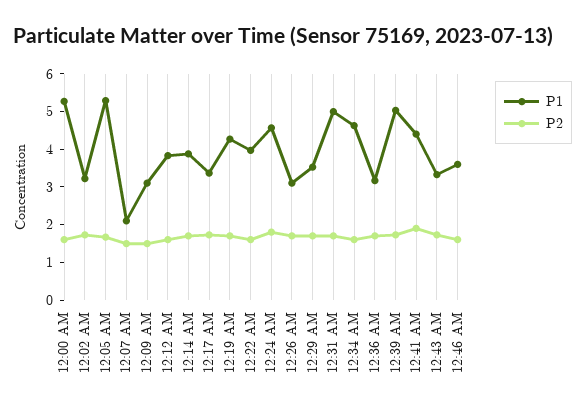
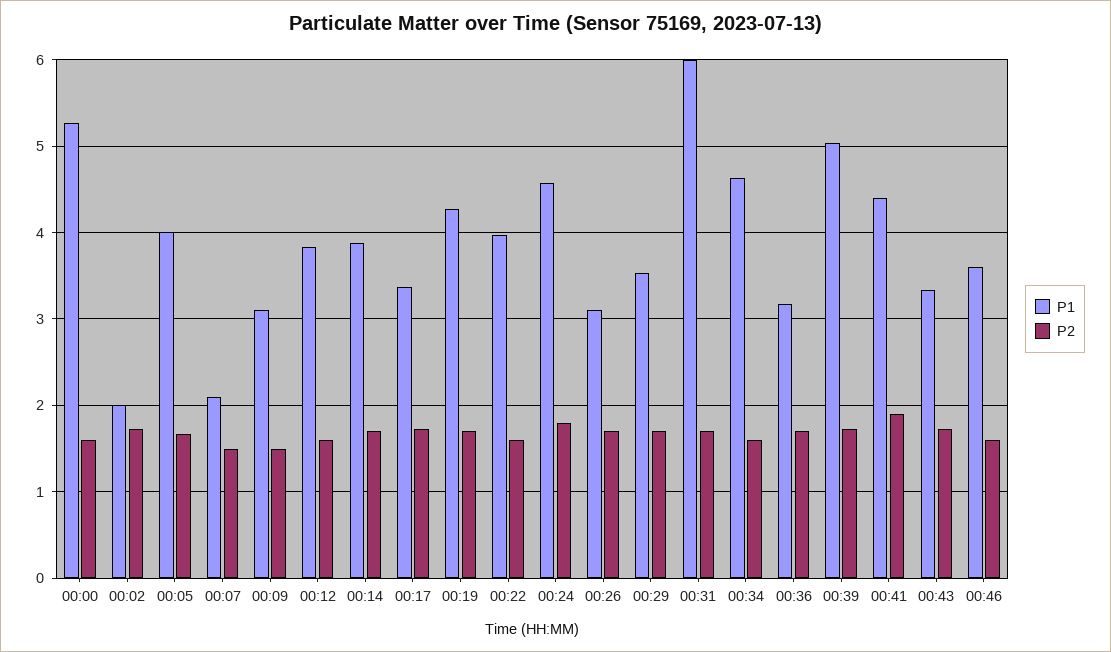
  {
    "P1": {
      "12:00 AM": 5.3,
-     "12:02 AM": 3.25,
+     "12:02 AM": 2,
-     "12:05 AM": 5.25,
+     "12:05 AM": 4,
      "12:07 AM": 2.1,
      "12:09 AM": 3.1,
      "12:12 AM": 3.8,
      "12:14 AM": 3.9,
      "12:17 AM": 3.4,
      "12:19 AM": 4.3,
      "12:22 AM": 4,
      "12:24 AM": 4.6,
      "12:26 AM": 3.1,
      "12:29 AM": 3.5,
-     "12:31 AM": 5,
+     "12:31 AM": 6,
      "12:34 AM": 4.6,
      "12:36 AM": 3.2,
      "12:39 AM": 5,
      "12:41 AM": 4.4,
      "12:43 AM": 3.3,
      "12:46 AM": 3.6
    },
    "P2": {
      "12:00 AM": 1.6,
      "12:02 AM": 1.7,
      "12:05 AM": 1.7,
      "12:07 AM": 1.5,
      "12:09 AM": 1.5,
      "12:12 AM": 1.6,
      "12:14 AM": 1.7,
      "12:17 AM": 1.7,
      "12:19 AM": 1.7,
      "12:22 AM": 1.6,
      "12:24 AM": 1.8,
      "12:26 AM": 1.7,
      "12:29 AM": 1.7,
      "12:31 AM": 1.7,
      "12:34 AM": 1.6,
      "12:36 AM": 1.7,
      "12:39 AM": 1.7,
      "12:41 AM": 1.9,
      "12:43 AM": 1.7,
      "12:46 AM": 1.6
    }
  }

